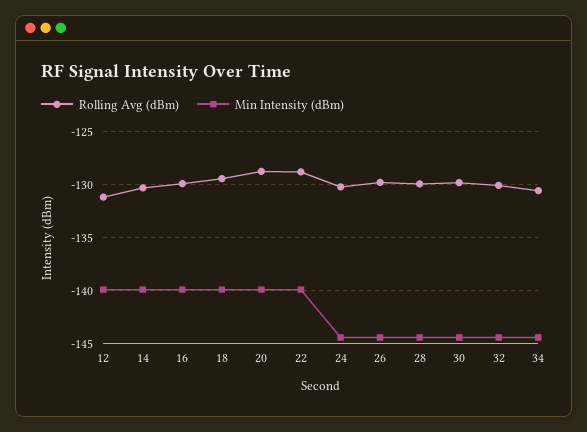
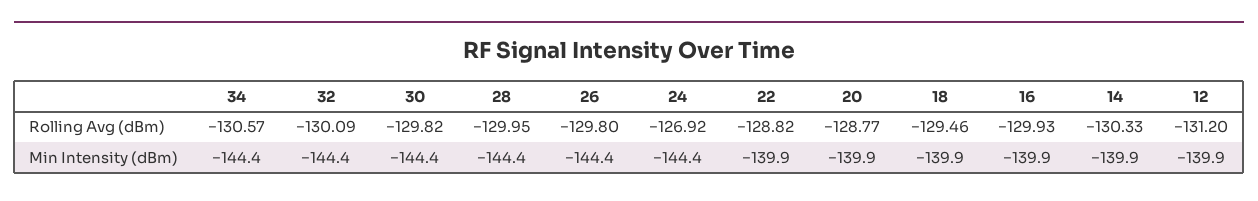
  {
    "Rolling Avg (dBm)": {
      "12": -131.2,
      "14": -130.33,
      "16": -129.93,
      "18": -129.46,
      "20": -128.77,
      "22": -128.82,
-     "24": -130,
+     "24": -126.92,
      "26": -129.8,
      "28": -129.95,
      "30": -129.82,
      "32": -130.09,
      "34": -130.57
    },
    "Min Intensity (dBm)": {
      "12": -139.9,
      "14": -139.9,
      "16": -139.9,
      "18": -139.9,
      "20": -139.9,
      "22": -139.9,
      "24": -144.4,
      "26": -144.4,
      "28": -144.4,
      "30": -144.4,
      "32": -144.4,
      "34": -144.4
    }
  }

